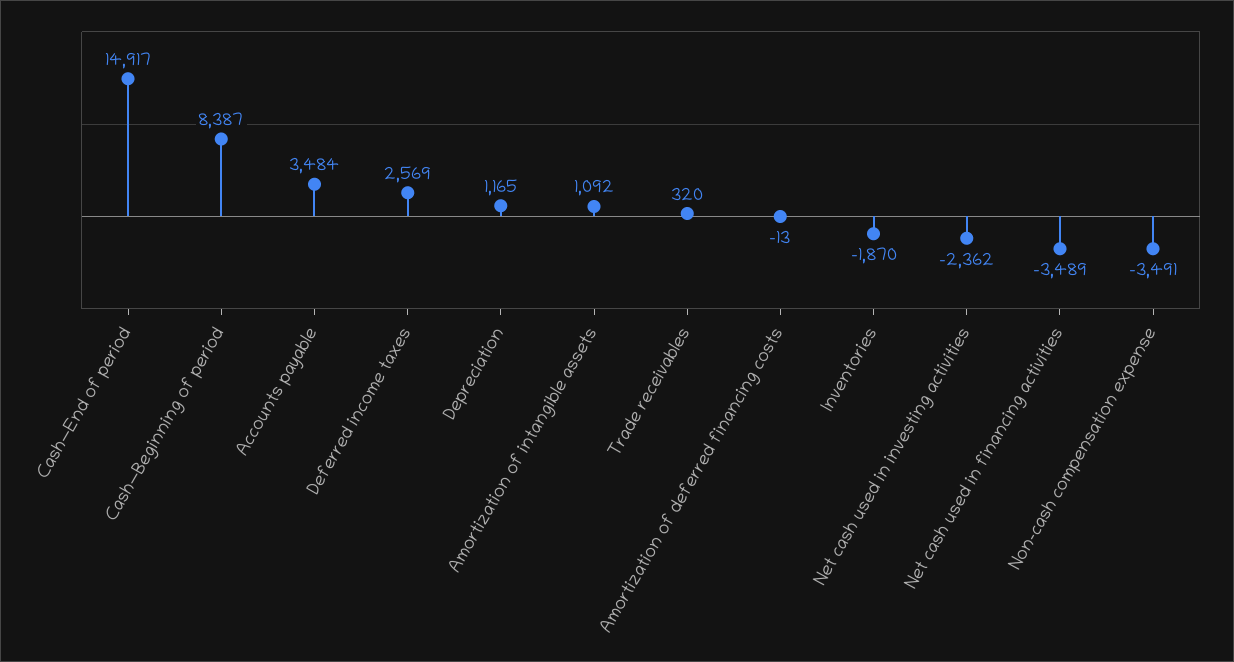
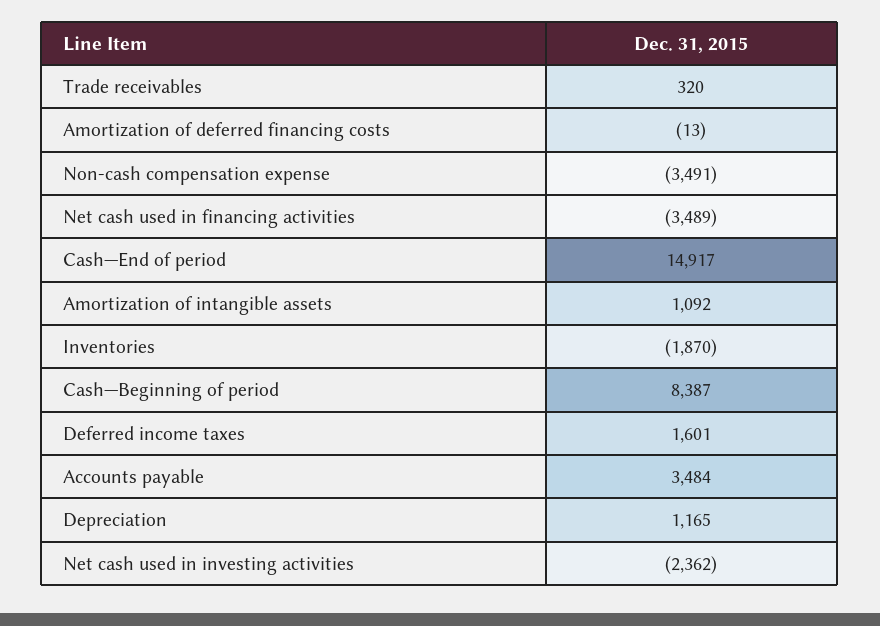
  {
    "Cash—End of period": 14917,
    "Cash—Beginning of period": 8387,
    "Accounts payable": 3484,
-   "Deferred income taxes": 2569,
+   "Deferred income taxes": 1601,
    "Depreciation": 1165,
    "Amortization of intangible assets": 1092,
    "Trade receivables": 320,
    "Amortization of deferred financing costs": -13,
    "Inventories": -1870,
    "Net cash used in investing activities": -2362,
    "Net cash used in financing activities": -3489,
    "Non-cash compensation expense": -3491
  }

